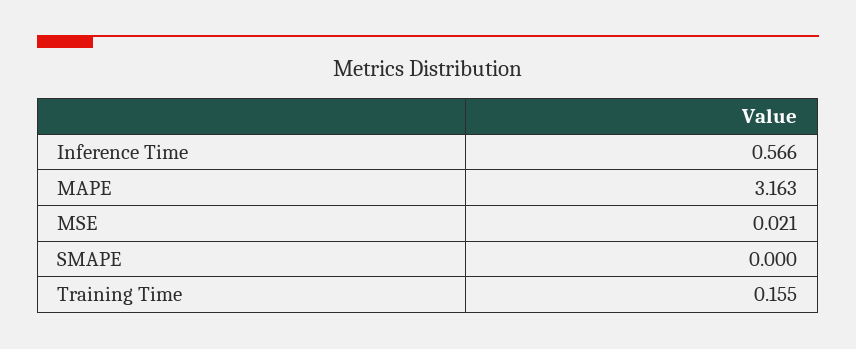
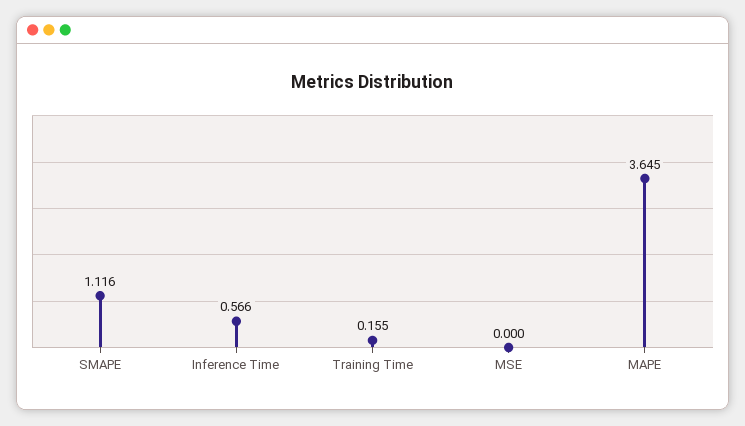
  {
    "Inference Time": 0.566,
-   "MAPE": 3.163,
+   "MAPE": 3.645,
-   "MSE": 0.021,
+   "MSE": 0,
-   "SMAPE": 0,
+   "SMAPE": 1.116,
    "Training Time": 0.155
  }

